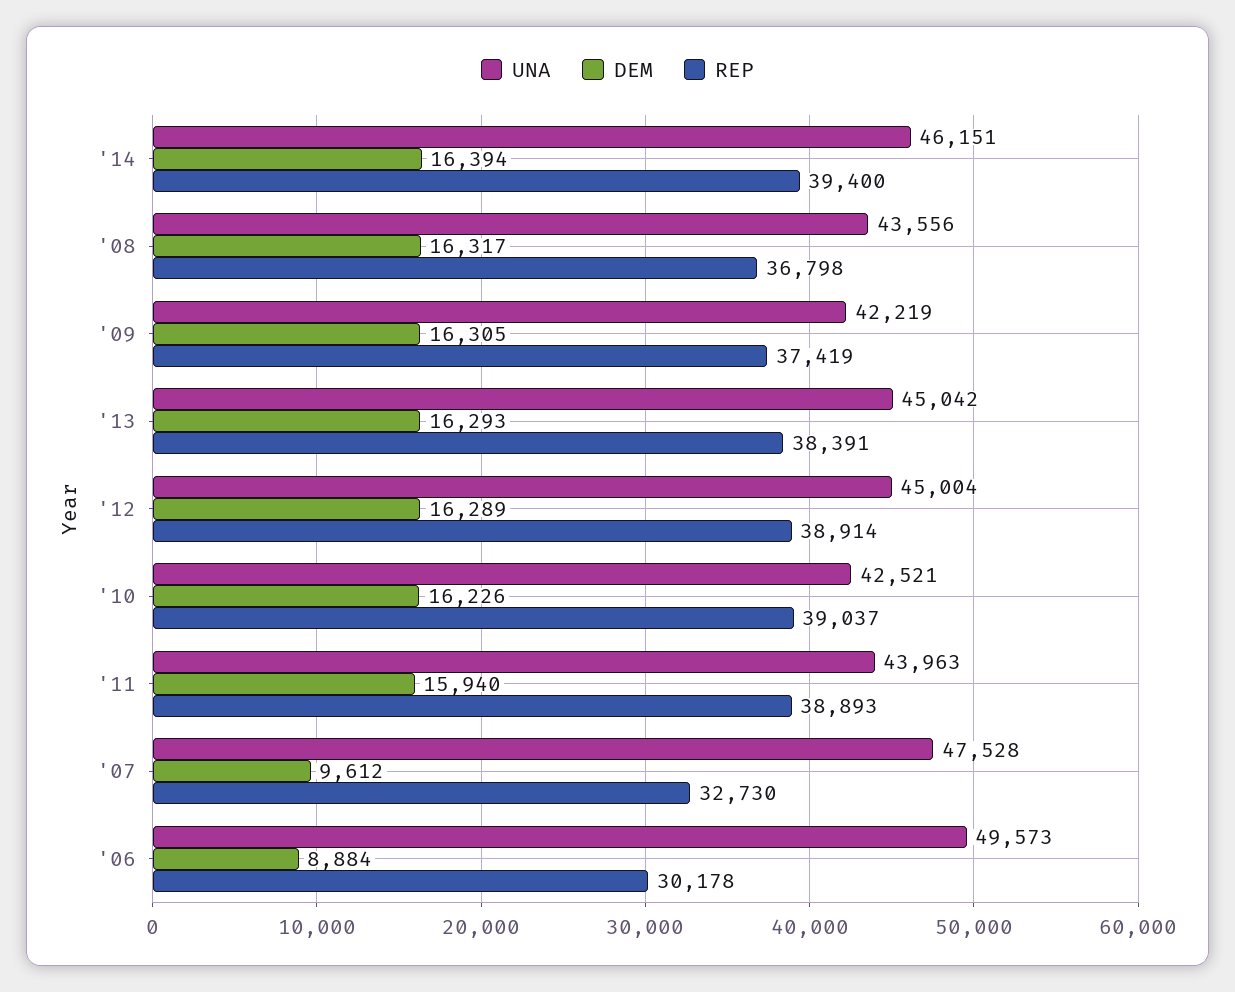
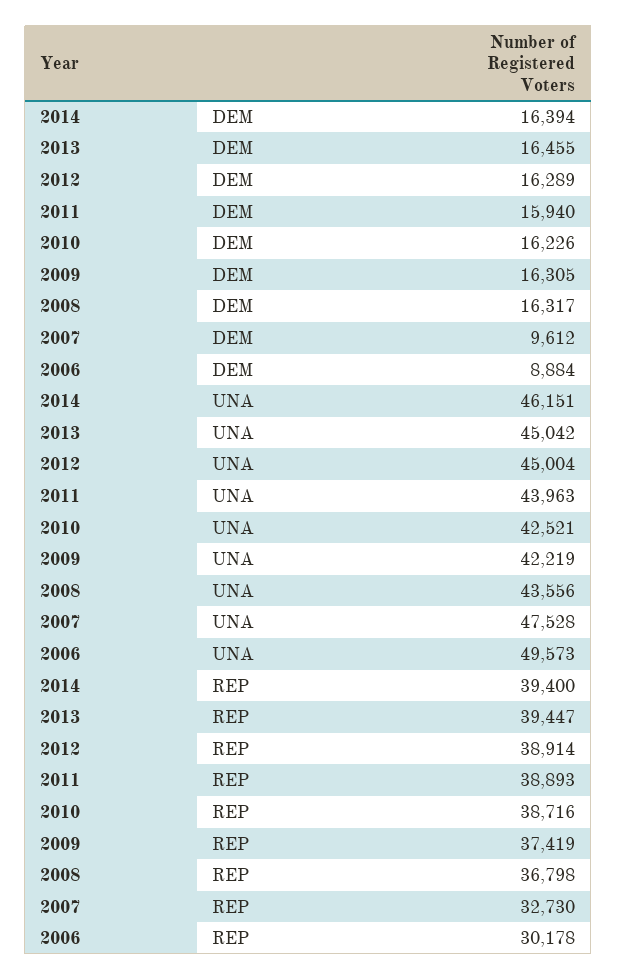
  {
    "UNA": {
      "'14": 46151,
      "'08": 43556,
      "'09": 42219,
      "'13": 45042,
      "'12": 45004,
      "'10": 42521,
      "'11": 43963,
      "'07": 47528,
      "'06": 49573
    },
    "DEM": {
      "'14": 16394,
      "'08": 16317,
      "'09": 16305,
-     "'13": 16293,
+     "'13": 16455,
      "'12": 16289,
      "'10": 16226,
      "'11": 15940,
      "'07": 9612,
      "'06": 8884
    },
    "REP": {
      "'14": 39400,
      "'08": 36798,
      "'09": 37419,
-     "'13": 38391,
+     "'13": 39447,
      "'12": 38914,
-     "'10": 39037,
+     "'10": 38716,
      "'11": 38893,
      "'07": 32730,
      "'06": 30178
    }
  }

